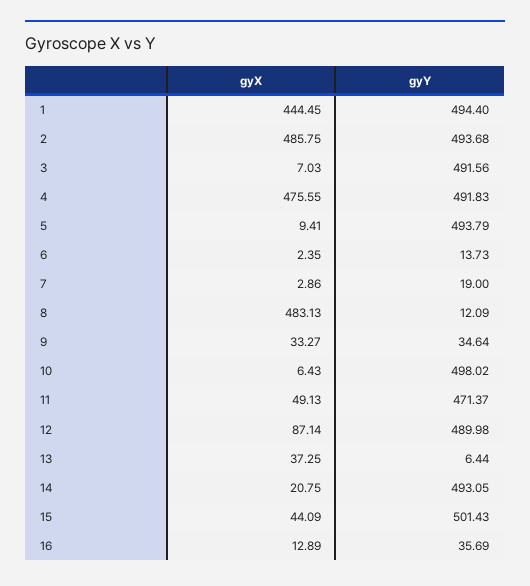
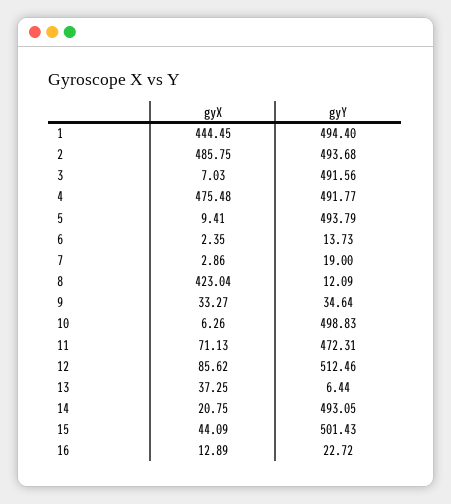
  {
    "gyX": {
      "1": 444.45,
      "2": 485.75,
      "3": 7.03,
-     "4": 475.55,
+     "4": 475.48,
      "5": 9.41,
      "6": 2.35,
      "7": 2.86,
-     "8": 483.13,
+     "8": 423.04,
      "9": 33.27,
-     "10": 6.43,
+     "10": 6.26,
-     "11": 49.13,
+     "11": 71.13,
-     "12": 87.14,
+     "12": 85.62,
      "13": 37.25,
      "14": 20.75,
      "15": 44.09,
      "16": 12.89
    },
    "gyY": {
      "1": 494.4,
      "2": 493.68,
      "3": 491.56,
-     "4": 491.83,
+     "4": 491.77,
      "5": 493.79,
      "6": 13.73,
      "7": 19,
      "8": 12.09,
      "9": 34.64,
-     "10": 498.02,
+     "10": 498.83,
-     "11": 471.37,
+     "11": 472.31,
-     "12": 489.98,
+     "12": 512.46,
      "13": 6.44,
      "14": 493.05,
      "15": 501.43,
-     "16": 35.69
+     "16": 22.72
    }
  }

